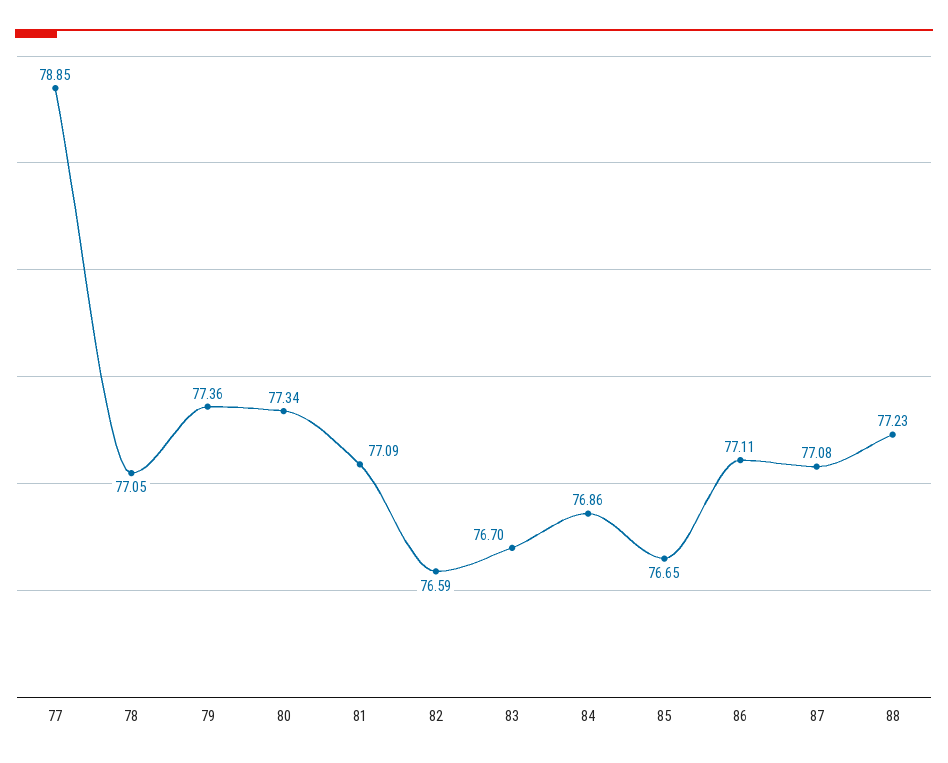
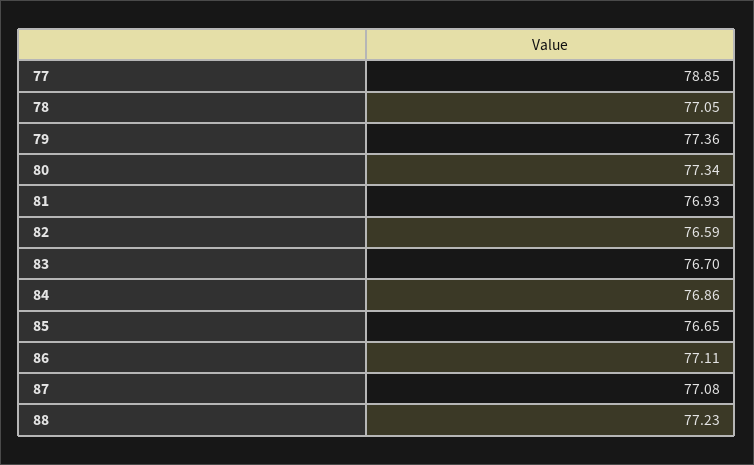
  {
    "77": 78.85,
    "78": 77.05,
    "79": 77.36,
    "80": 77.34,
-   "81": 77.09,
+   "81": 76.93,
    "82": 76.59,
    "83": 76.7,
    "84": 76.86,
    "85": 76.65,
    "86": 77.11,
    "87": 77.08,
    "88": 77.23
  }

